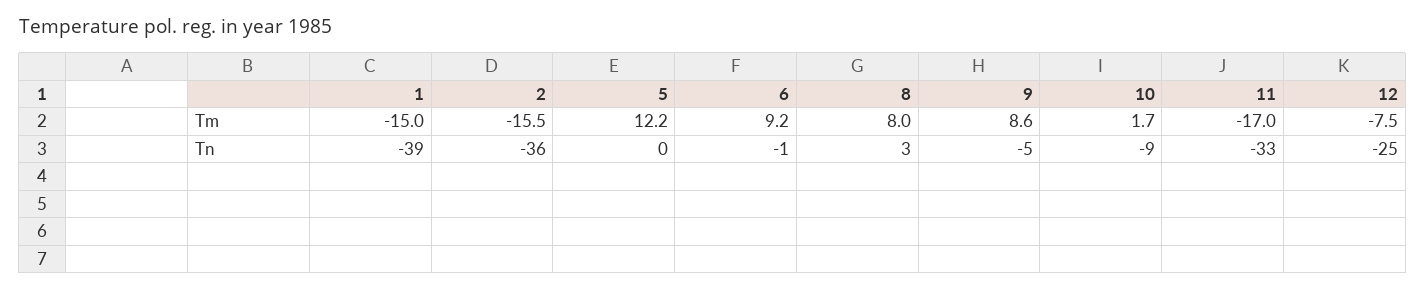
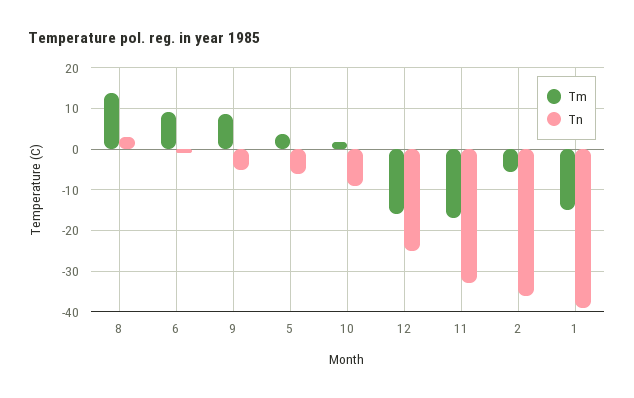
  {
    "Tm": {
      "1": -15,
-     "2": -15.5,
+     "2": -6,
-     "5": 12.2,
+     "5": 4,
      "6": 9.2,
-     "8": 8,
+     "8": 14,
      "9": 8.6,
      "10": 1.7,
      "11": -17,
-     "12": -7.5
+     "12": -16
    },
    "Tn": {
      "1": -39,
      "2": -36,
-     "5": 0,
+     "5": -6,
      "6": -1,
      "8": 3,
      "9": -5,
      "10": -9,
      "11": -33,
      "12": -25
    }
  }

